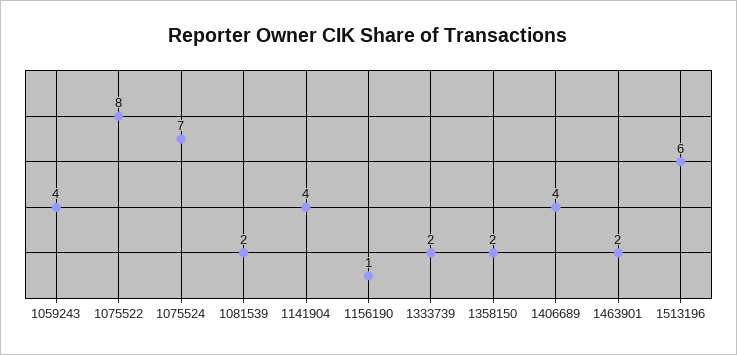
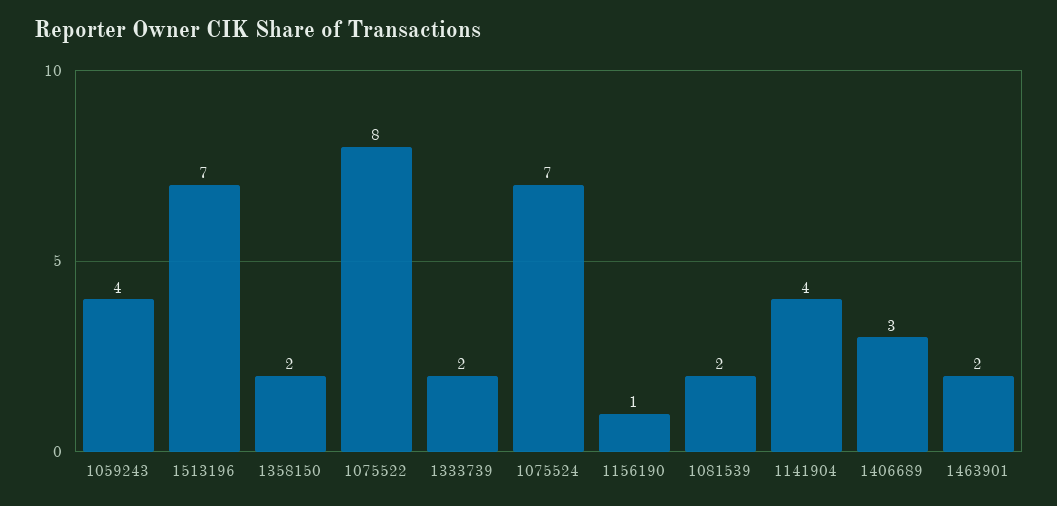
  {
    "1059243": 4,
    "1075522": 8,
    "1075524": 7,
    "1081539": 2,
    "1141904": 4,
    "1156190": 1,
    "1333739": 2,
    "1358150": 2,
-   "1406689": 4,
+   "1406689": 3,
    "1463901": 2,
-   "1513196": 6
+   "1513196": 7
  }

